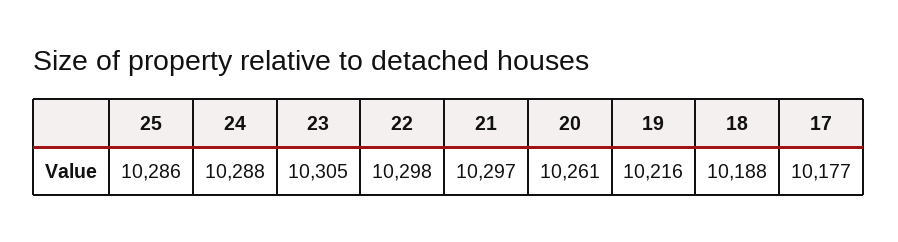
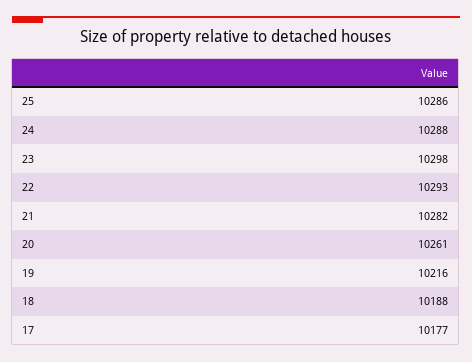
  {
    "25": 10286,
    "24": 10288,
-   "23": 10305,
+   "23": 10298,
-   "22": 10298,
+   "22": 10293,
-   "21": 10297,
+   "21": 10282,
    "20": 10261,
    "19": 10216,
    "18": 10188,
    "17": 10177
  }

